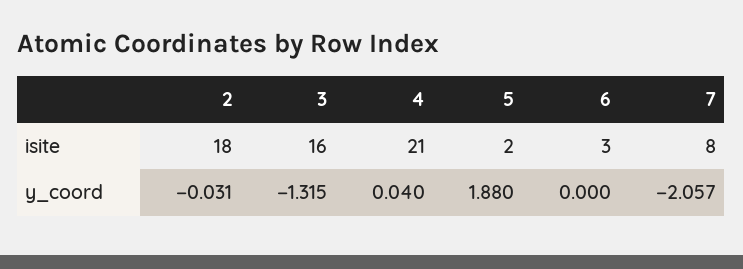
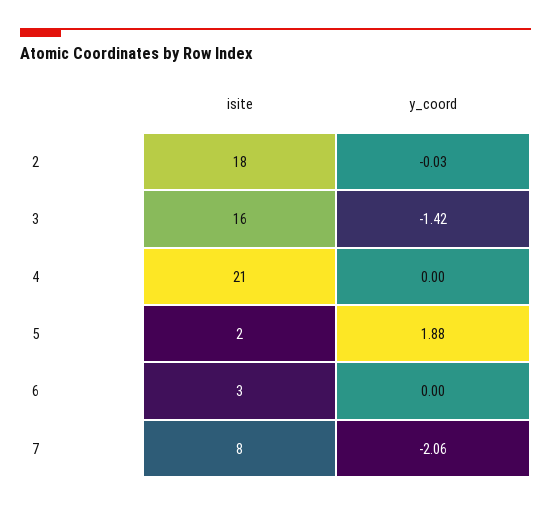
  {
    "2": {
      "isite": 18,
      "y_coord": -0.031
    },
    "3": {
      "isite": 16,
-     "y_coord": -1.315
+     "y_coord": -1.42
    },
    "4": {
      "isite": 21,
-     "y_coord": 0.04
+     "y_coord": 0
    },
    "5": {
      "isite": 2,
      "y_coord": 1.88
    },
    "6": {
      "isite": 3,
      "y_coord": 0
    },
    "7": {
      "isite": 8,
      "y_coord": -2.057
    }
  }

